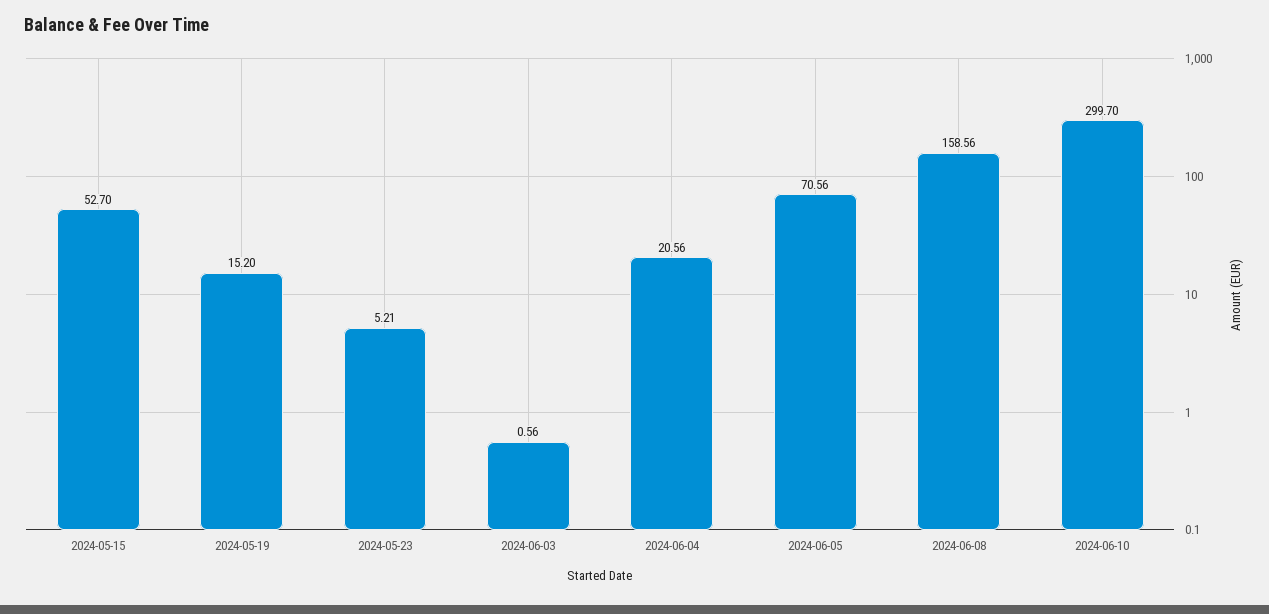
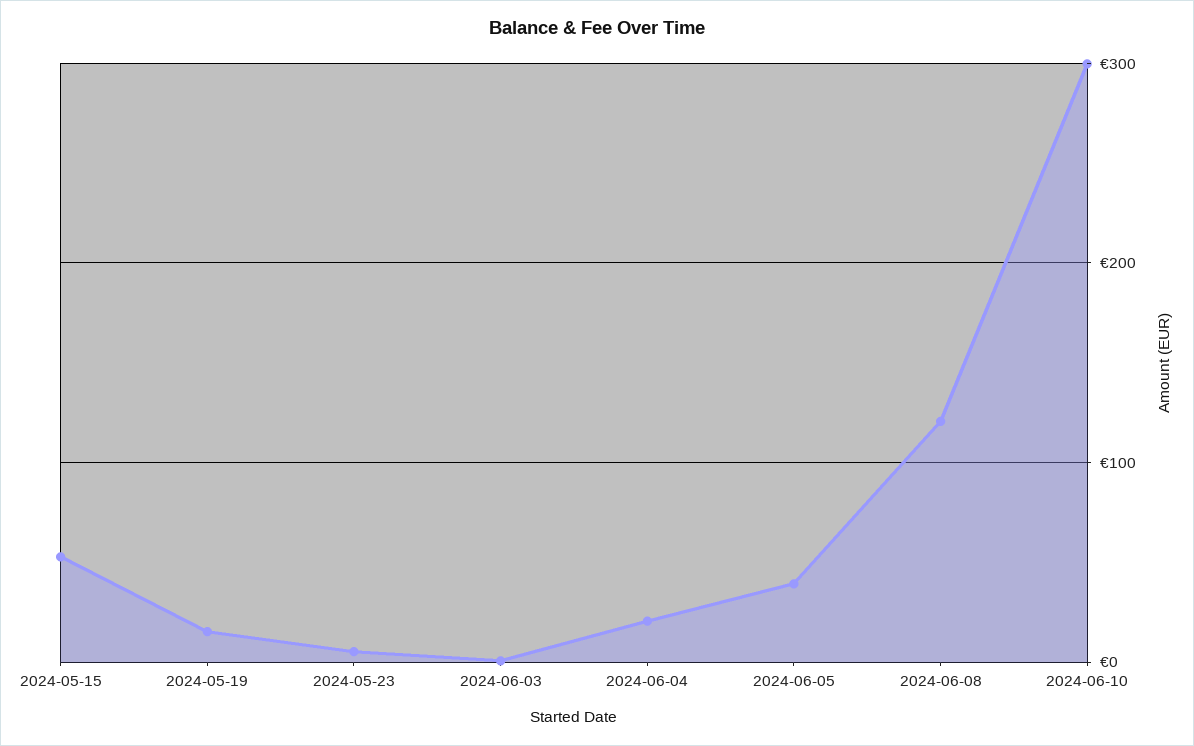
  {
    "2024-05-15": 52.7,
    "2024-05-19": 15.2,
    "2024-05-23": 5.21,
    "2024-06-03": 0.56,
    "2024-06-04": 20.56,
-   "2024-06-05": 70.56,
+   "2024-06-05": 40,
-   "2024-06-08": 158.56,
+   "2024-06-08": 120,
    "2024-06-10": 299.7
  }

